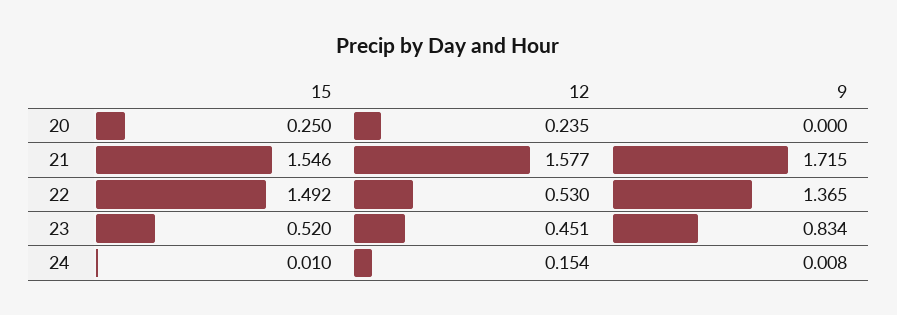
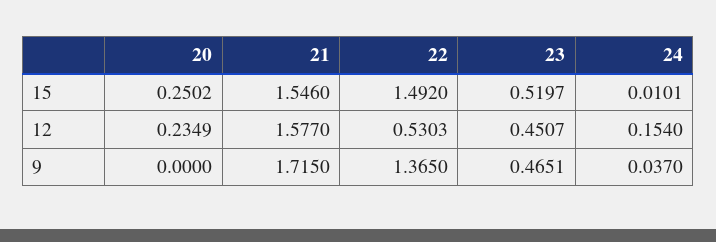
  {
    "15": {
      "20": 0.2502,
      "21": 1.546,
      "22": 1.492,
      "23": 0.5197,
      "24": 0.0101
    },
    "12": {
      "20": 0.2349,
      "21": 1.577,
      "22": 0.5303,
      "23": 0.4507,
      "24": 0.154
    },
    "9": {
      "20": 0,
      "21": 1.715,
      "22": 1.365,
-     "23": 0.834,
+     "23": 0.4651,
-     "24": 0.008
+     "24": 0.037
    }
  }

